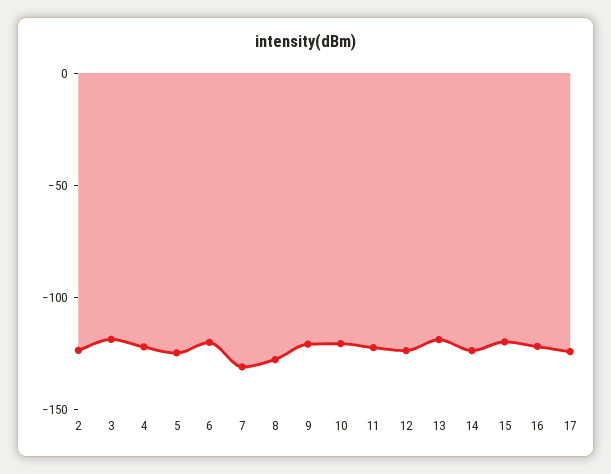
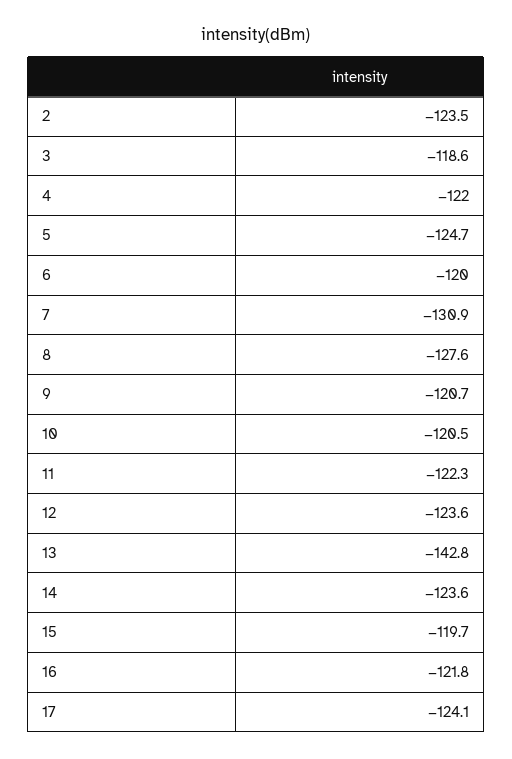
  {
    "2": -123.5,
    "3": -118.6,
    "4": -122,
    "5": -124.7,
    "6": -120,
    "7": -130.9,
    "8": -127.6,
    "9": -120.7,
    "10": -120.5,
    "11": -122.3,
    "12": -123.6,
-   "13": -120,
+   "13": -142.8,
    "14": -123.6,
    "15": -119.7,
    "16": -121.8,
    "17": -124.1
  }

